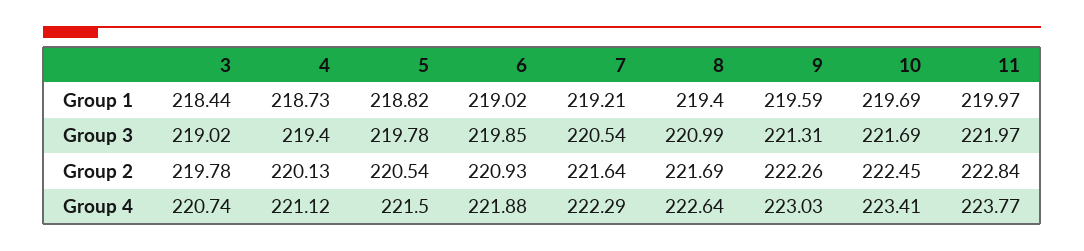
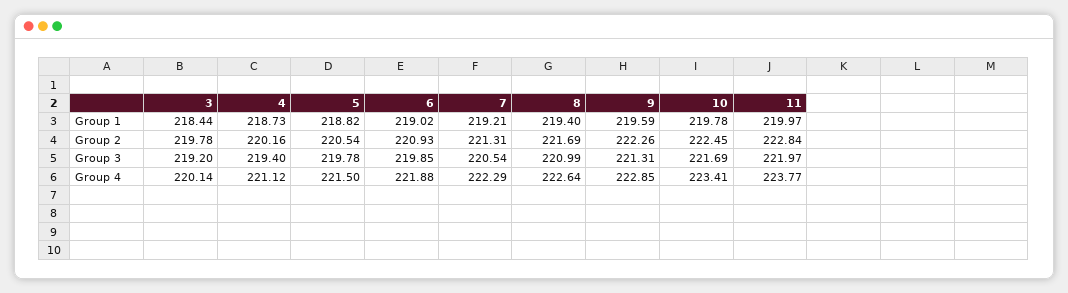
  {
    "3": {
      "Group 1": 218.44,
-     "Group 3": 219.02,
+     "Group 3": 219.2,
      "Group 2": 219.78,
-     "Group 4": 220.74
+     "Group 4": 220.14
    },
    "4": {
      "Group 1": 218.73,
      "Group 3": 219.4,
-     "Group 2": 220.13,
+     "Group 2": 220.16,
      "Group 4": 221.12
    },
    "5": {
      "Group 1": 218.82,
      "Group 3": 219.78,
      "Group 2": 220.54,
      "Group 4": 221.5
    },
    "6": {
      "Group 1": 219.02,
      "Group 3": 219.85,
      "Group 2": 220.93,
      "Group 4": 221.88
    },
    "7": {
      "Group 1": 219.21,
      "Group 3": 220.54,
-     "Group 2": 221.64,
+     "Group 2": 221.31,
      "Group 4": 222.29
    },
    "8": {
      "Group 1": 219.4,
      "Group 3": 220.99,
      "Group 2": 221.69,
      "Group 4": 222.64
    },
    "9": {
      "Group 1": 219.59,
      "Group 3": 221.31,
      "Group 2": 222.26,
-     "Group 4": 223.03
+     "Group 4": 222.85
    },
    "10": {
-     "Group 1": 219.69,
+     "Group 1": 219.78,
      "Group 3": 221.69,
      "Group 2": 222.45,
      "Group 4": 223.41
    },
    "11": {
      "Group 1": 219.97,
      "Group 3": 221.97,
      "Group 2": 222.84,
      "Group 4": 223.77
    }
  }

